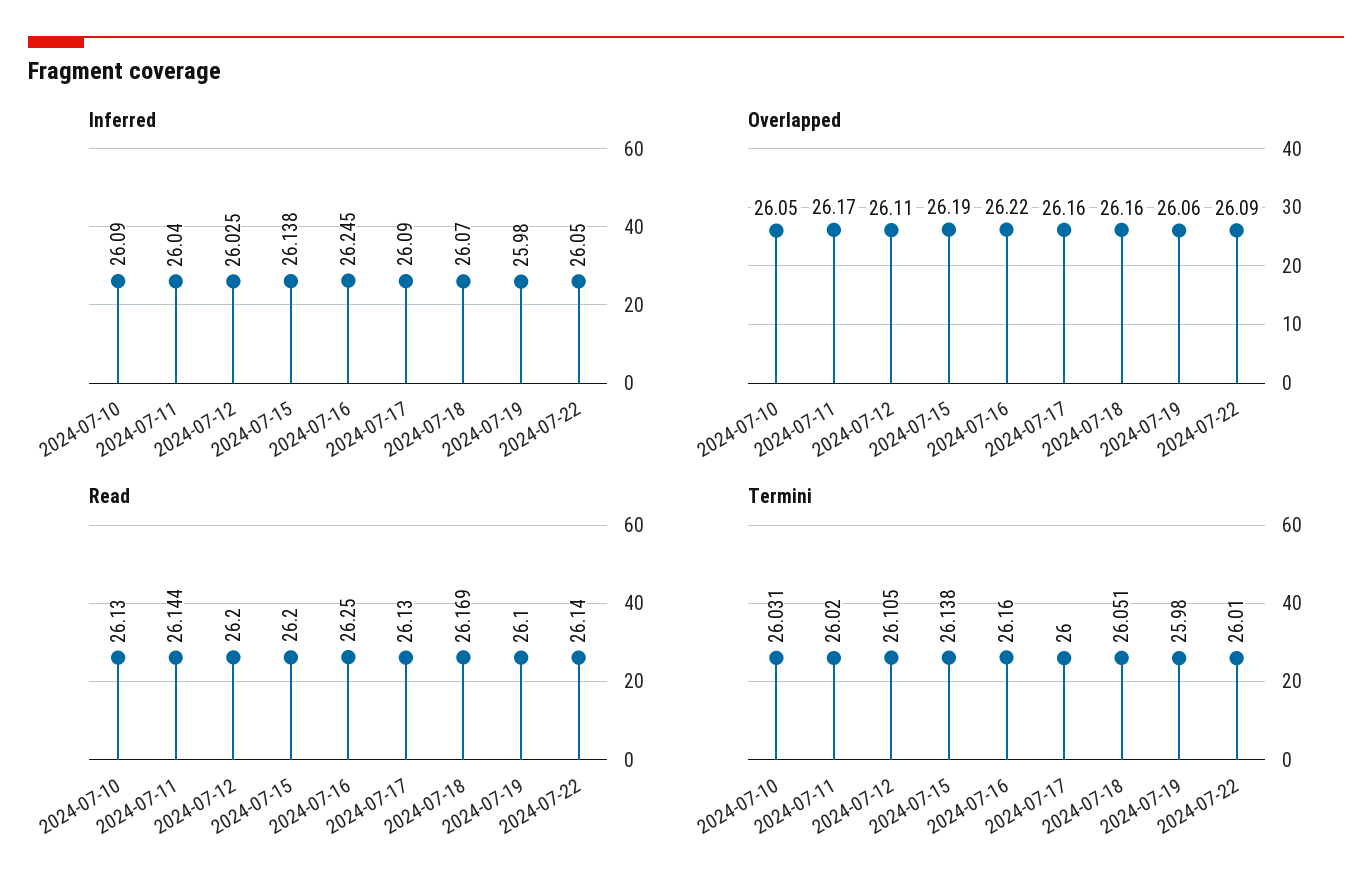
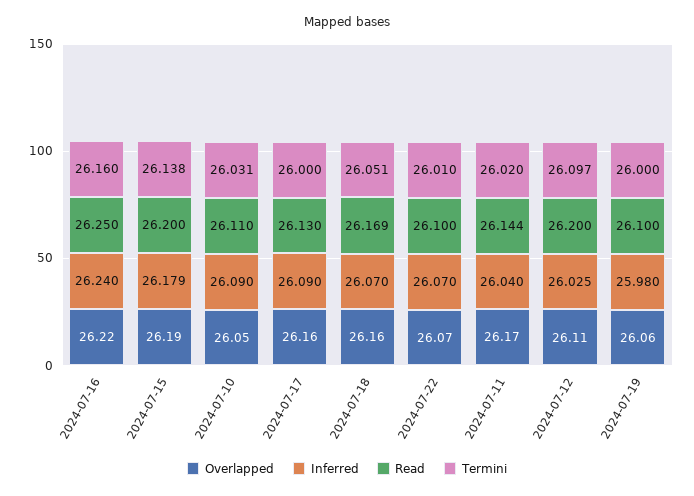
  {
    "Inferred": {
      "2024-07-10": 26.09,
      "2024-07-11": 26.04,
      "2024-07-12": 26.025,
-     "2024-07-15": 26.138,
+     "2024-07-15": 26.179,
-     "2024-07-16": 26.245,
+     "2024-07-16": 26.24,
      "2024-07-17": 26.09,
      "2024-07-18": 26.07,
      "2024-07-19": 25.98,
-     "2024-07-22": 26.05
+     "2024-07-22": 26.07
    },
    "Overlapped": {
      "2024-07-10": 26.05,
      "2024-07-11": 26.17,
      "2024-07-12": 26.11,
      "2024-07-15": 26.19,
      "2024-07-16": 26.22,
      "2024-07-17": 26.16,
      "2024-07-18": 26.16,
      "2024-07-19": 26.06,
-     "2024-07-22": 26.09
+     "2024-07-22": 26.07
    },
    "Read": {
-     "2024-07-10": 26.13,
+     "2024-07-10": 26.11,
      "2024-07-11": 26.144,
      "2024-07-12": 26.2,
      "2024-07-15": 26.2,
      "2024-07-16": 26.25,
      "2024-07-17": 26.13,
      "2024-07-18": 26.169,
      "2024-07-19": 26.1,
-     "2024-07-22": 26.14
+     "2024-07-22": 26.1
    },
    "Termini": {
      "2024-07-10": 26.031,
      "2024-07-11": 26.02,
-     "2024-07-12": 26.105,
+     "2024-07-12": 26.097,
      "2024-07-15": 26.138,
      "2024-07-16": 26.16,
      "2024-07-17": 26,
      "2024-07-18": 26.051,
-     "2024-07-19": 25.98,
+     "2024-07-19": 26,
      "2024-07-22": 26.01
    }
  }

